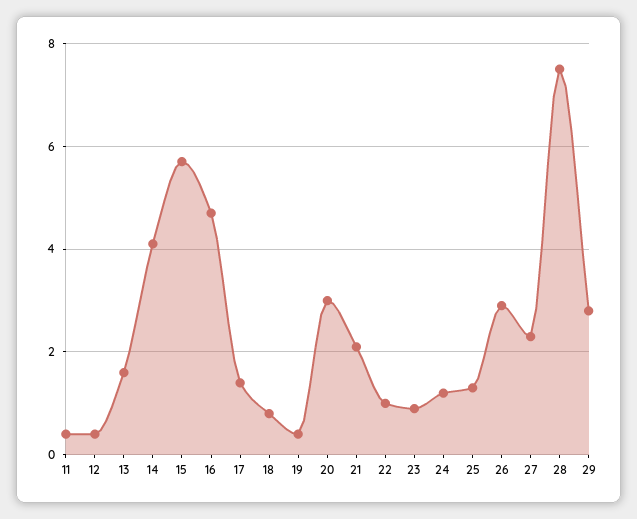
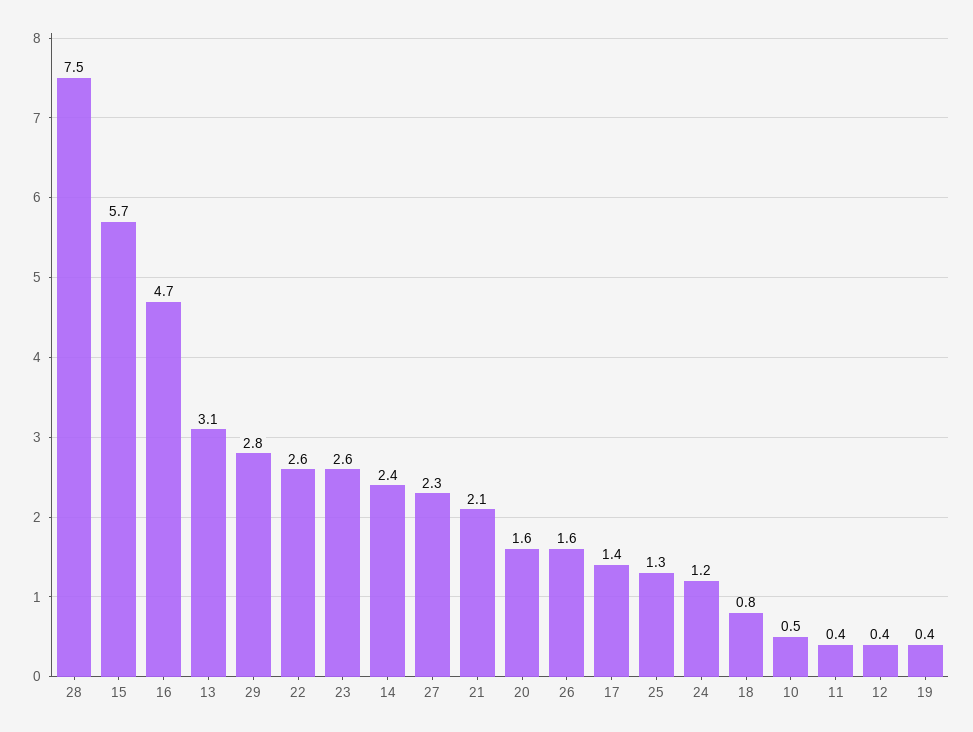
  {
    "11": 0.4,
    "12": 0.4,
-   "13": 1.5,
+   "13": 3.1,
-   "14": 4,
+   "14": 2.4,
    "15": 5.7,
    "16": 4.7,
    "17": 1.4,
    "18": 0.8,
    "19": 0.4,
-   "20": 3,
+   "20": 1.6,
    "21": 2.1,
-   "22": 1,
+   "22": 2.6,
-   "23": 1,
+   "23": 2.6,
    "24": 1.2,
    "25": 1.3,
-   "26": 3,
+   "26": 1.6,
    "27": 2.3,
    "28": 7.5,
-   "29": 2.8
+   "29": 2.8,
+   "10": 0.5
  }

